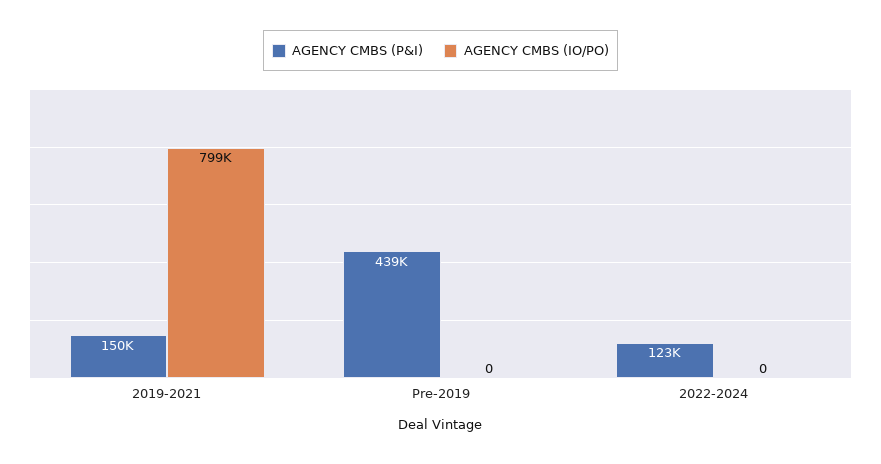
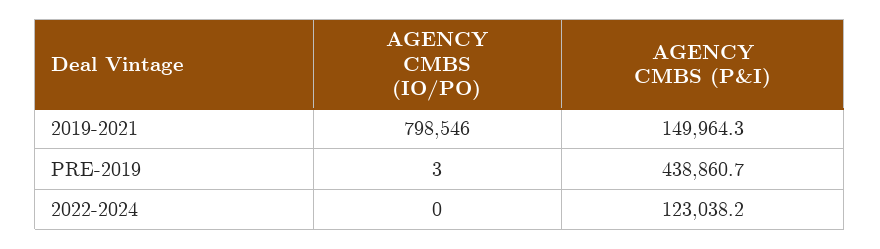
  {
    "AGENCY CMBS (P&I)": {
      "2019-2021": 149964.3,
      "Pre-2019": 438860.7,
      "2022-2024": 123038.2
    },
    "AGENCY CMBS (IO/PO)": {
      "2019-2021": 798546,
-     "Pre-2019": 0,
+     "Pre-2019": 3,
      "2022-2024": 0
    }
  }

